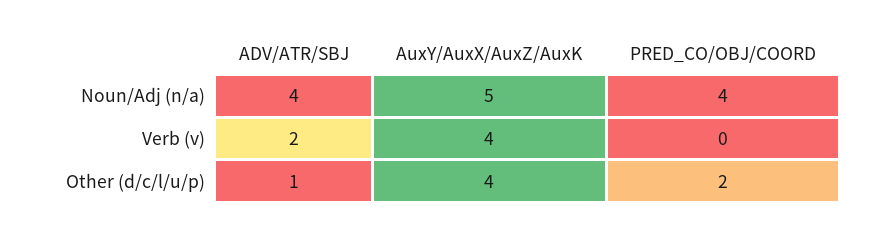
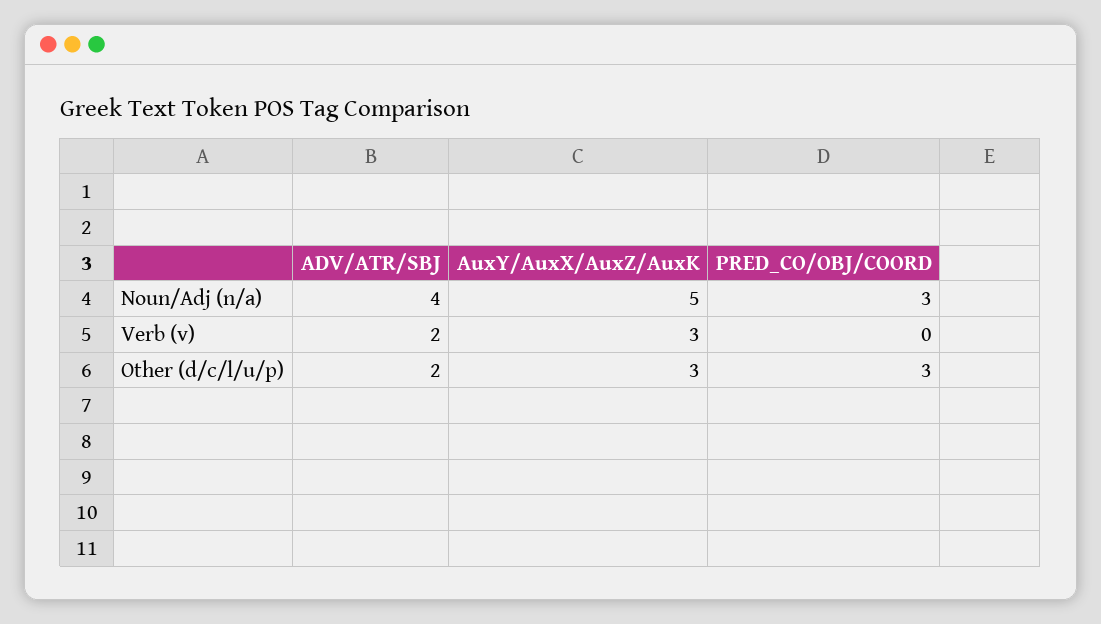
  {
    "ADV/ATR/SBJ": {
      "Noun/Adj (n/a)": 4,
      "Verb (v)": 2,
-     "Other (d/c/l/u/p)": 1
+     "Other (d/c/l/u/p)": 2
    },
    "AuxY/AuxX/AuxZ/AuxK": {
      "Noun/Adj (n/a)": 5,
-     "Verb (v)": 4,
+     "Verb (v)": 3,
-     "Other (d/c/l/u/p)": 4
+     "Other (d/c/l/u/p)": 3
    },
    "PRED_CO/OBJ/COORD": {
-     "Noun/Adj (n/a)": 4,
+     "Noun/Adj (n/a)": 3,
      "Verb (v)": 0,
-     "Other (d/c/l/u/p)": 2
+     "Other (d/c/l/u/p)": 3
    }
  }

